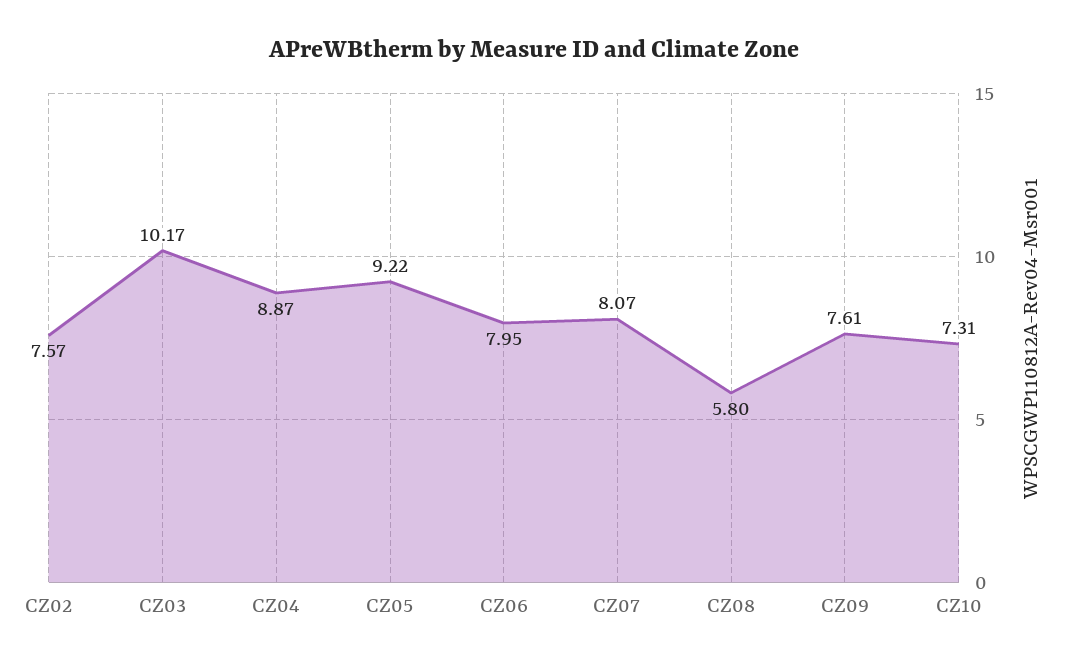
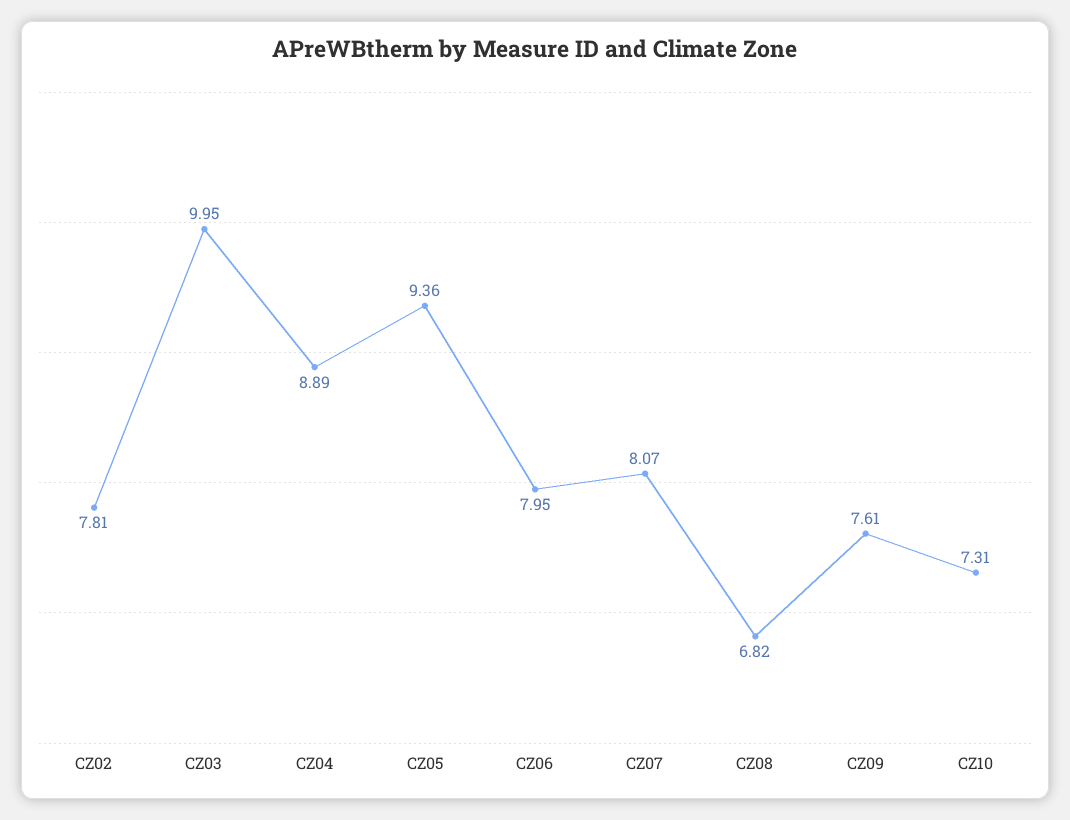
  {
-   "CZ02": 7.57,
+   "CZ02": 7.81,
-   "CZ03": 10.17,
+   "CZ03": 9.95,
-   "CZ04": 8.87,
+   "CZ04": 8.89,
-   "CZ05": 9.22,
+   "CZ05": 9.36,
    "CZ06": 7.95,
    "CZ07": 8.07,
-   "CZ08": 5.8,
+   "CZ08": 6.82,
    "CZ09": 7.61,
    "CZ10": 7.31
  }

